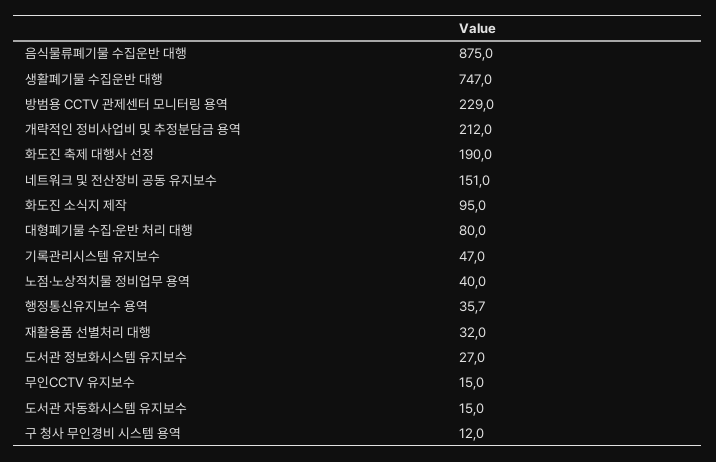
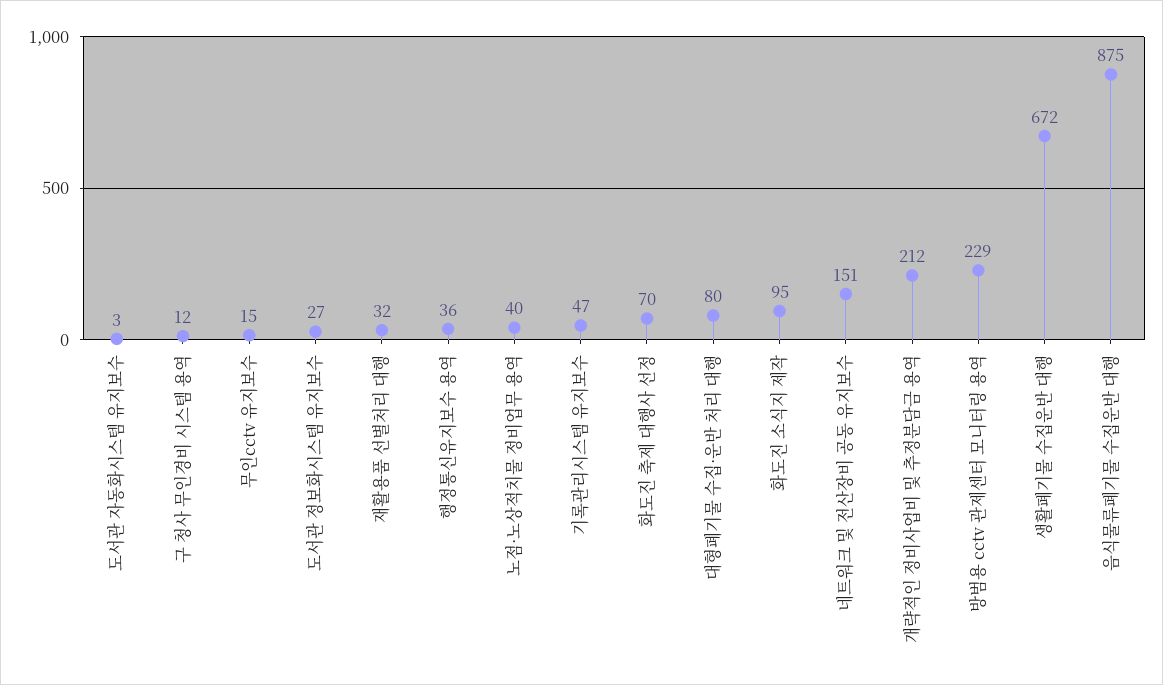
  {
    "음식물류폐기물 수집운반 대행": 875,
-   "생활폐기물 수집운반 대행": 747,
+   "생활폐기물 수집운반 대행": 672,
    "방범용 CCTV 관제센터 모니터링 용역": 229,
    "개략적인 정비사업비 및 추정분담금 용역": 212,
-   "화도진 축제 대행사 선정": 190,
+   "화도진 축제 대행사 선정": 70,
    "네트워크 및 전산장비 공동 유지보수": 151,
    "화도진 소식지 제작": 95,
    "대형폐기물 수집·운반 처리 대행": 80,
    "기록관리시스템 유지보수": 47,
    "노점·노상적치물 정비업무 용역": 40,
    "행정통신유지보수 용역": 35.7,
    "재활용품 선별처리 대행": 32,
    "도서관 정보화시스템 유지보수": 27,
    "무인CCTV 유지보수": 15,
-   "도서관 자동화시스템 유지보수": 15,
+   "도서관 자동화시스템 유지보수": 3,
    "구 청사 무인경비 시스템 용역": 12
  }

